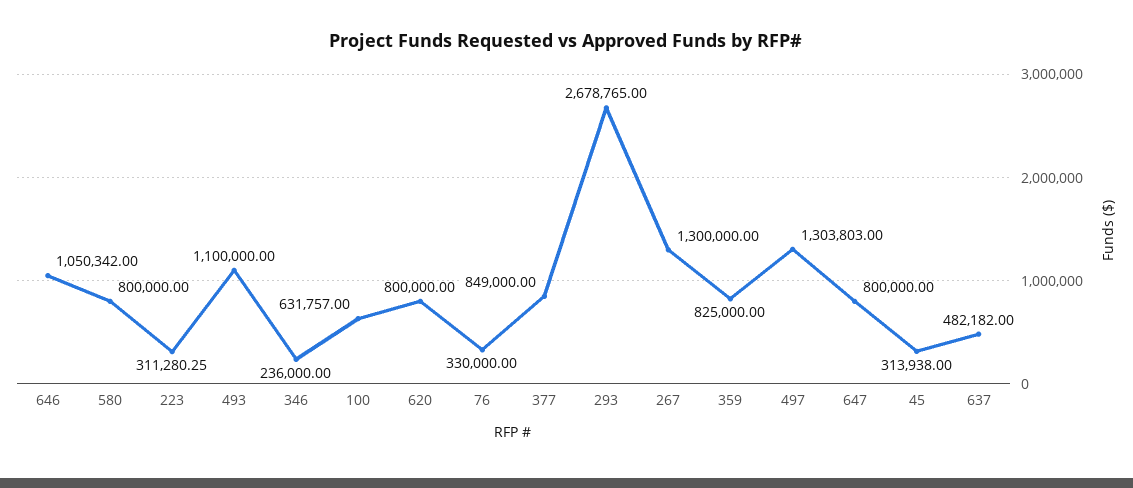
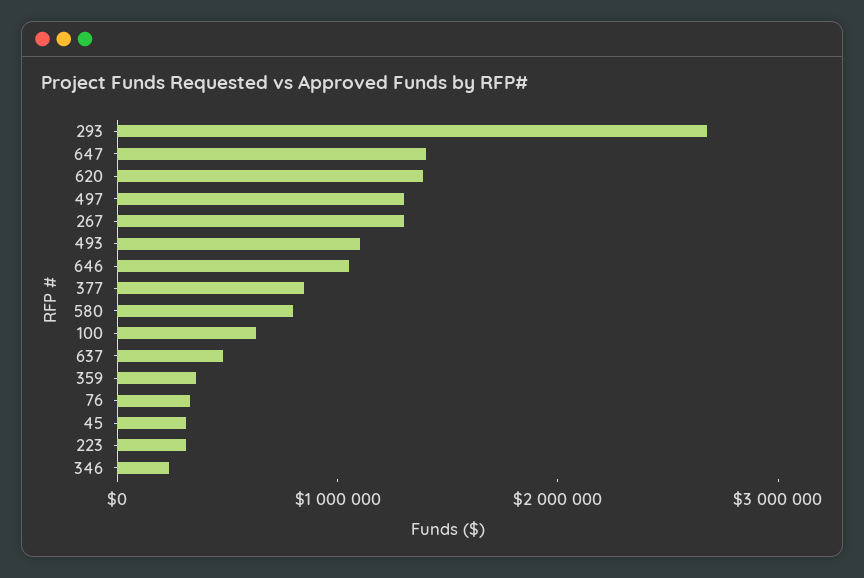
  {
    "646": 1050342,
    "580": 800000,
    "223": 311280.25,
    "493": 1100000,
    "346": 236000,
    "100": 631757,
-   "620": 800000,
+   "620": 1400000,
    "76": 330000,
    "377": 849000,
    "293": 2678765,
    "267": 1300000,
-   "359": 825000,
+   "359": 400000,
    "497": 1303803,
-   "647": 800000,
+   "647": 1400000,
    "45": 313938,
    "637": 482182
  }

